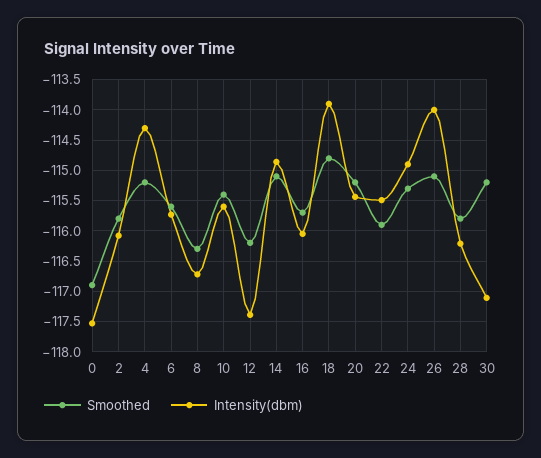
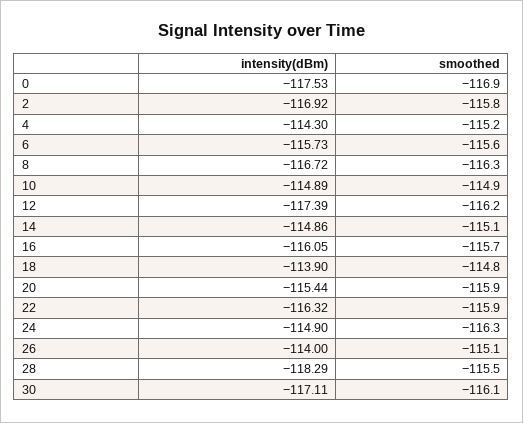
  {
    "Smoothed": {
      "0": -116.9,
      "2": -115.8,
      "4": -115.2,
      "6": -115.6,
      "8": -116.3,
-     "10": -115.4,
+     "10": -114.9,
      "12": -116.2,
      "14": -115.1,
      "16": -115.7,
      "18": -114.8,
-     "20": -115.2,
+     "20": -115.9,
      "22": -115.9,
-     "24": -115.3,
+     "24": -116.3,
      "26": -115.1,
-     "28": -115.8,
+     "28": -115.5,
-     "30": -115.2
+     "30": -116.1
    },
    "Intensity(dbm)": {
      "0": -117.53,
-     "2": -116.1,
+     "2": -116.92,
      "4": -114.3,
      "6": -115.73,
      "8": -116.72,
-     "10": -115.6,
+     "10": -114.89,
      "12": -117.39,
      "14": -114.86,
      "16": -116.05,
      "18": -113.9,
      "20": -115.44,
-     "22": -115.5,
+     "22": -116.32,
      "24": -114.9,
      "26": -114,
-     "28": -116.2,
+     "28": -118.29,
      "30": -117.11
    }
  }

